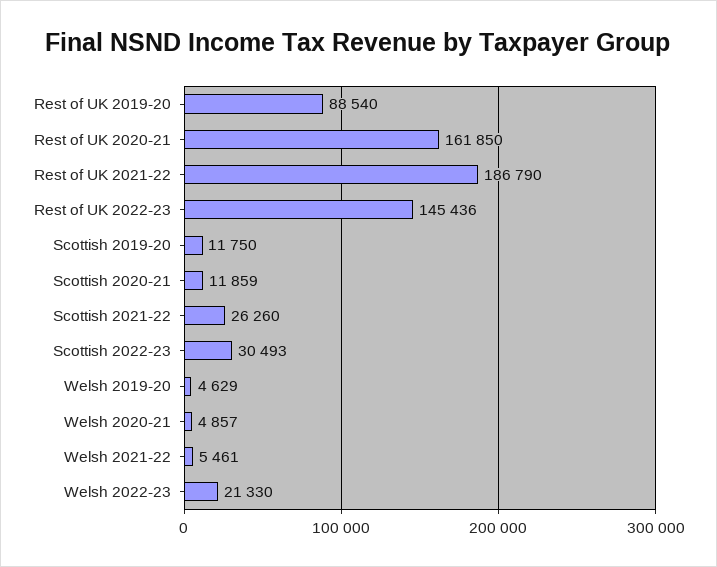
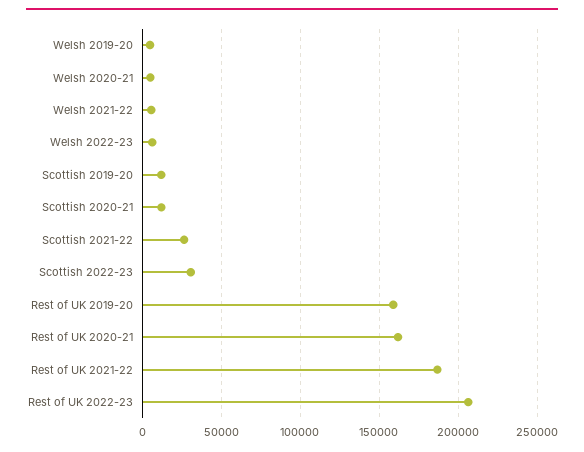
  {
-   "Rest of UK 2019-20": 88540,
+   "Rest of UK 2019-20": 160000,
    "Rest of UK 2020-21": 161850,
    "Rest of UK 2021-22": 186790,
-   "Rest of UK 2022-23": 145436,
+   "Rest of UK 2022-23": 205000,
    "Scottish 2019-20": 11750,
    "Scottish 2020-21": 11859,
    "Scottish 2021-22": 26260,
    "Scottish 2022-23": 30493,
    "Welsh 2019-20": 4629,
    "Welsh 2020-21": 4857,
    "Welsh 2021-22": 5461,
-   "Welsh 2022-23": 21330
+   "Welsh 2022-23": 5000
  }

